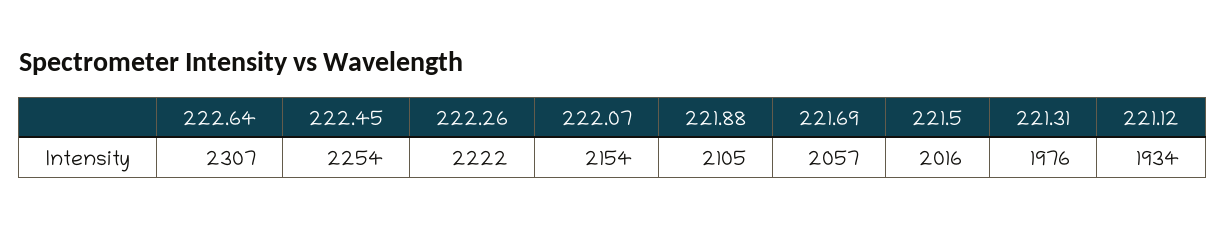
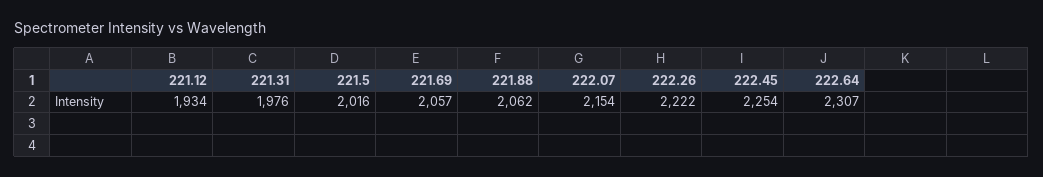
  {
    "222.64": 2307,
    "222.45": 2254,
    "222.26": 2222,
    "222.07": 2154,
-   "221.88": 2105,
+   "221.88": 2062,
    "221.69": 2057,
    "221.5": 2016,
    "221.31": 1976,
    "221.12": 1934
  }

